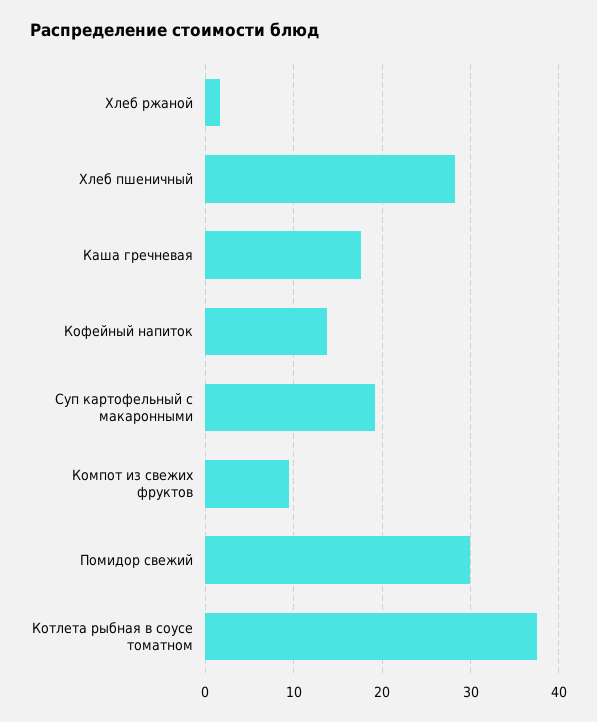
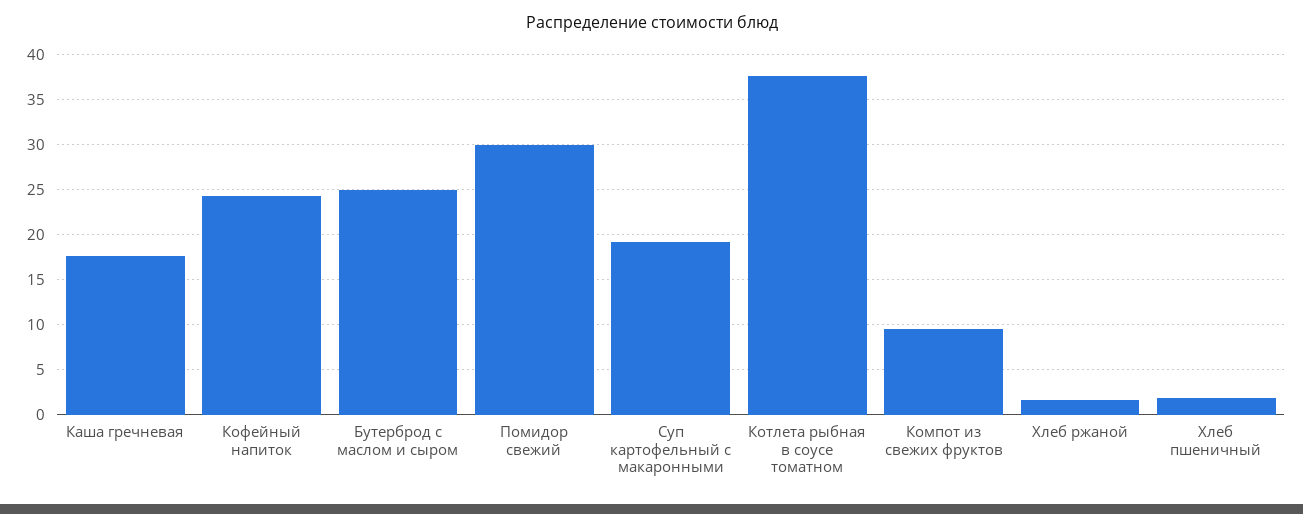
  {
    "Хлеб ржаной": 2,
-   "Хлеб пшеничный": 28,
+   "Хлеб пшеничный": 2,
    "Каша гречневая": 18,
-   "Кофейный напиток": 14,
+   "Кофейный напиток": 24,
    "Суп картофельный с макаронными": 19,
    "Компот из свежих фруктов": 9,
    "Помидор свежий": 30,
-   "Котлета рыбная в соусе томатном": 38
+   "Котлета рыбная в соусе томатном": 38,
+   "Бутерброд с маслом и сыром": 25
  }

